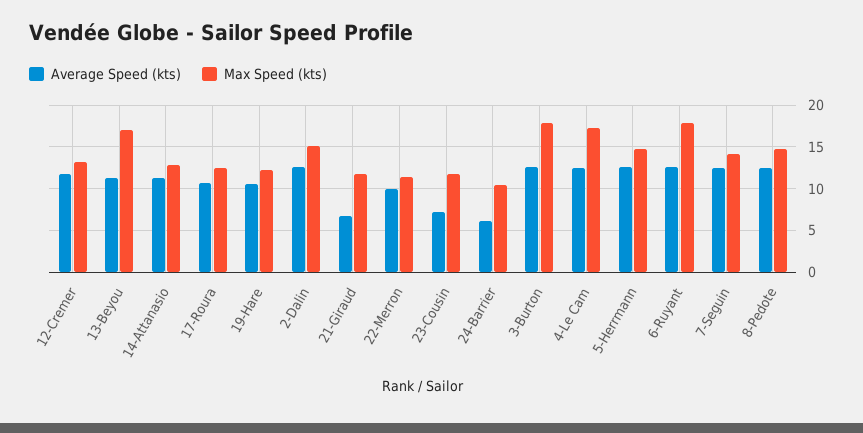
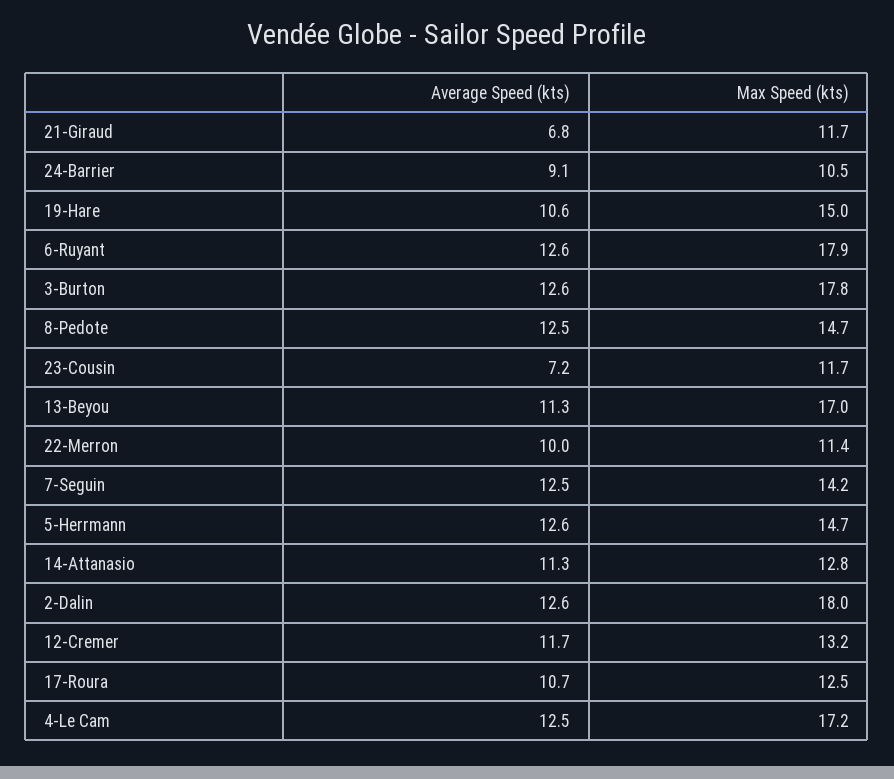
  {
    "Average Speed (kts)": {
      "12-Cremer": 11.7,
      "13-Beyou": 11.3,
      "14-Attanasio": 11.3,
      "17-Roura": 10.7,
      "19-Hare": 10.6,
      "2-Dalin": 12.6,
      "21-Giraud": 6.8,
      "22-Merron": 10,
      "23-Cousin": 7.2,
-     "24-Barrier": 6,
+     "24-Barrier": 9.1,
      "3-Burton": 12.6,
      "4-Le Cam": 12.5,
      "5-Herrmann": 12.6,
      "6-Ruyant": 12.6,
      "7-Seguin": 12.5,
      "8-Pedote": 12.5
    },
    "Max Speed (kts)": {
      "12-Cremer": 13.2,
      "13-Beyou": 17,
      "14-Attanasio": 12.8,
      "17-Roura": 12.5,
-     "19-Hare": 12,
+     "19-Hare": 15,
-     "2-Dalin": 15,
+     "2-Dalin": 18,
      "21-Giraud": 11.7,
      "22-Merron": 11.4,
      "23-Cousin": 11.7,
      "24-Barrier": 10.5,
      "3-Burton": 17.8,
      "4-Le Cam": 17.2,
      "5-Herrmann": 14.7,
      "6-Ruyant": 17.9,
      "7-Seguin": 14.2,
      "8-Pedote": 14.7
    }
  }

